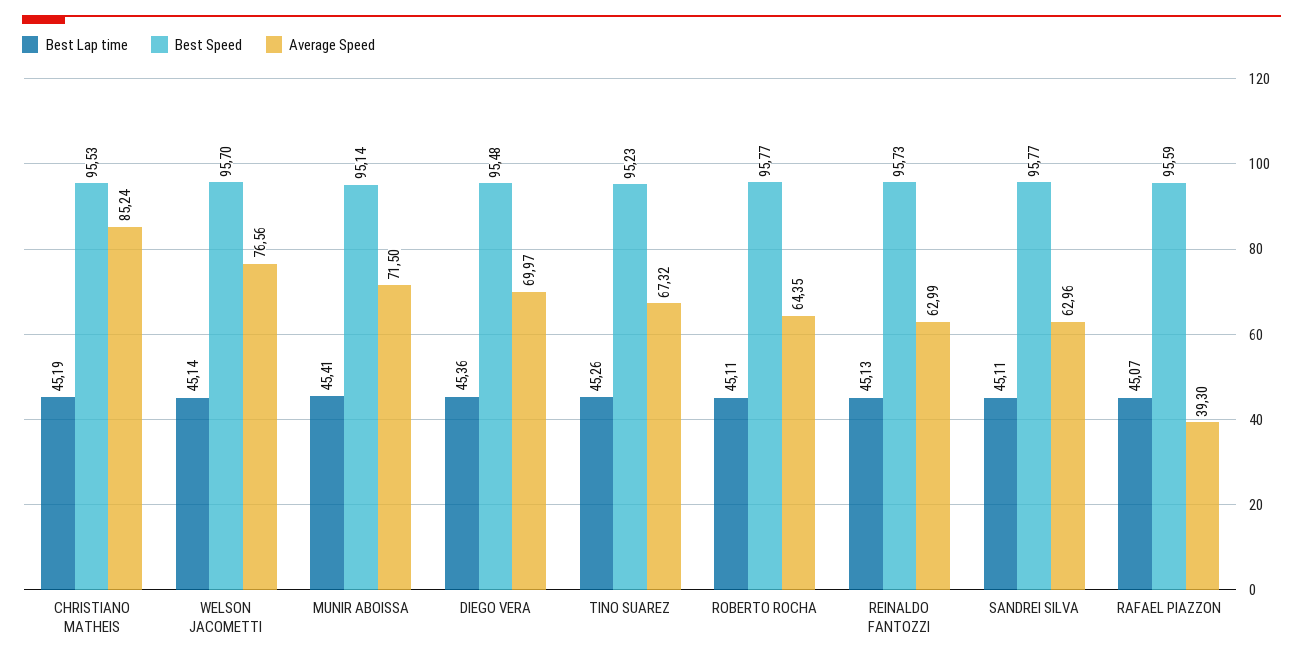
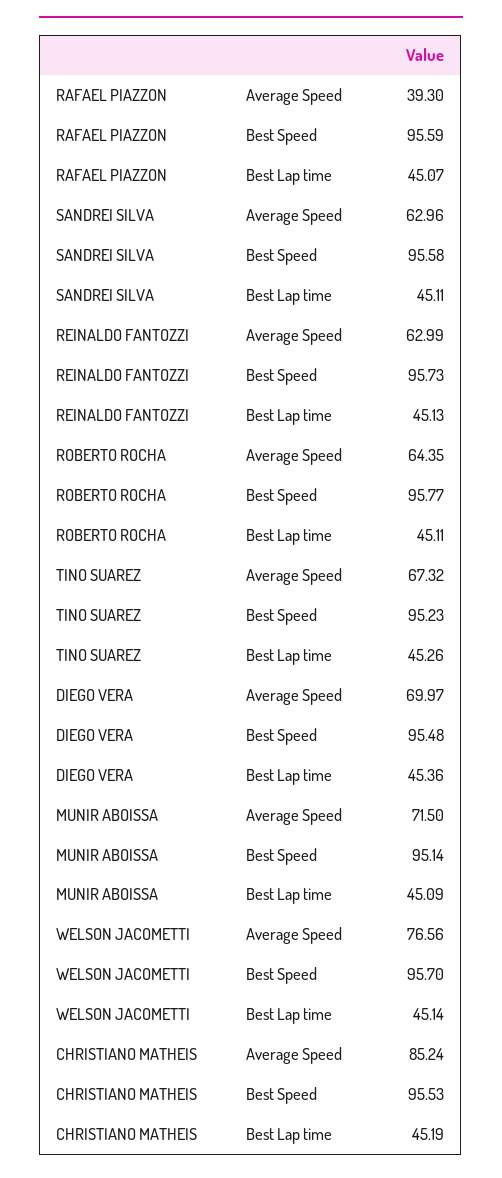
  {
    "Best Lap time": {
      "CHRISTIANO MATHEIS": 45.19,
      "WELSON JACOMETTI": 45.14,
-     "MUNIR ABOISSA": 45.41,
+     "MUNIR ABOISSA": 45.09,
      "DIEGO VERA": 45.36,
      "TINO SUAREZ": 45.26,
      "ROBERTO ROCHA": 45.11,
      "REINALDO FANTOZZI": 45.13,
      "SANDREI SILVA": 45.11,
      "RAFAEL PIAZZON": 45.07
    },
    "Best Speed": {
      "CHRISTIANO MATHEIS": 95.53,
      "WELSON JACOMETTI": 95.7,
      "MUNIR ABOISSA": 95.14,
      "DIEGO VERA": 95.48,
      "TINO SUAREZ": 95.23,
      "ROBERTO ROCHA": 95.77,
      "REINALDO FANTOZZI": 95.73,
-     "SANDREI SILVA": 95.77,
+     "SANDREI SILVA": 95.58,
      "RAFAEL PIAZZON": 95.59
    },
    "Average Speed": {
      "CHRISTIANO MATHEIS": 85.24,
      "WELSON JACOMETTI": 76.56,
      "MUNIR ABOISSA": 71.5,
      "DIEGO VERA": 69.97,
      "TINO SUAREZ": 67.32,
      "ROBERTO ROCHA": 64.35,
      "REINALDO FANTOZZI": 62.99,
      "SANDREI SILVA": 62.96,
      "RAFAEL PIAZZON": 39.3
    }
  }

